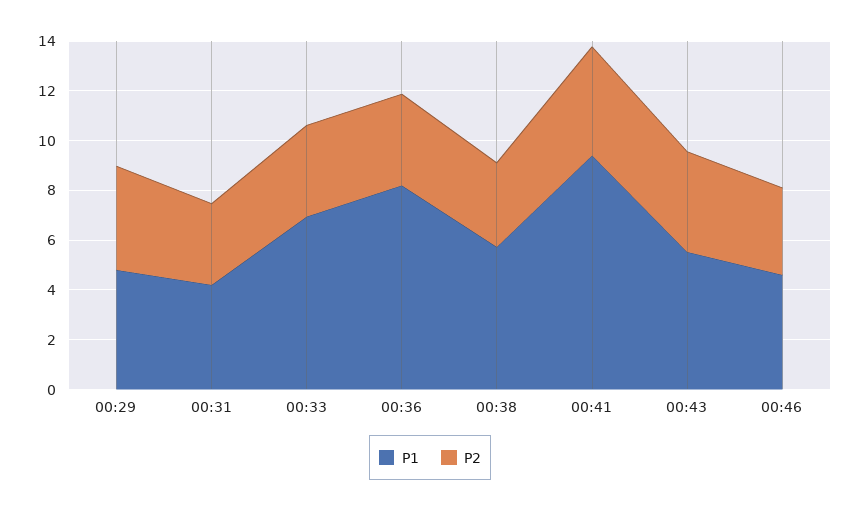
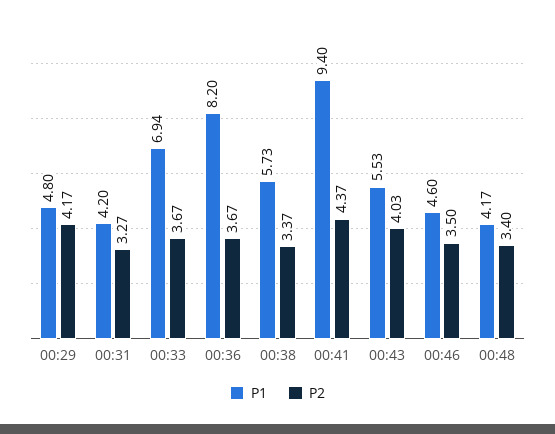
  {
    "P1": {
      "00:29": 4.8,
      "00:31": 4.2,
      "00:33": 6.94,
      "00:36": 8.2,
      "00:38": 5.73,
      "00:41": 9.4,
      "00:43": 5.53,
-     "00:46": 4.6
+     "00:46": 4.6,
+     "00:48": 4.17
    },
    "P2": {
      "00:29": 4.17,
      "00:31": 3.27,
      "00:33": 3.67,
      "00:36": 3.67,
      "00:38": 3.37,
      "00:41": 4.37,
      "00:43": 4.03,
-     "00:46": 3.5
+     "00:46": 3.5,
+     "00:48": 3.4
    }
  }

